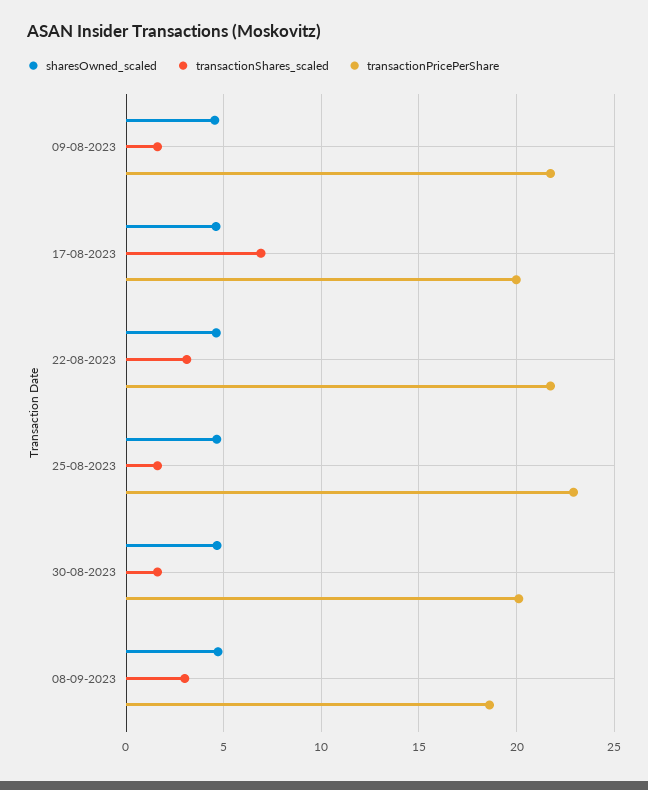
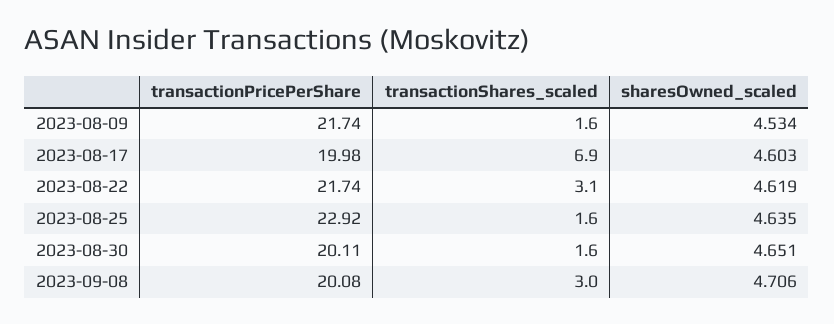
  {
    "sharesOwned_scaled": {
      "09-08-2023": 4.534,
      "17-08-2023": 4.603,
      "22-08-2023": 4.619,
      "25-08-2023": 4.635,
      "30-08-2023": 4.651,
      "08-09-2023": 4.706
    },
    "transactionShares_scaled": {
      "09-08-2023": 1.6,
      "17-08-2023": 6.9,
      "22-08-2023": 3.1,
      "25-08-2023": 1.6,
      "30-08-2023": 1.6,
      "08-09-2023": 3
    },
    "transactionPricePerShare": {
      "09-08-2023": 21.74,
      "17-08-2023": 19.98,
      "22-08-2023": 21.74,
      "25-08-2023": 22.92,
      "30-08-2023": 20.11,
-     "08-09-2023": 18.5
+     "08-09-2023": 20.08
    }
  }

